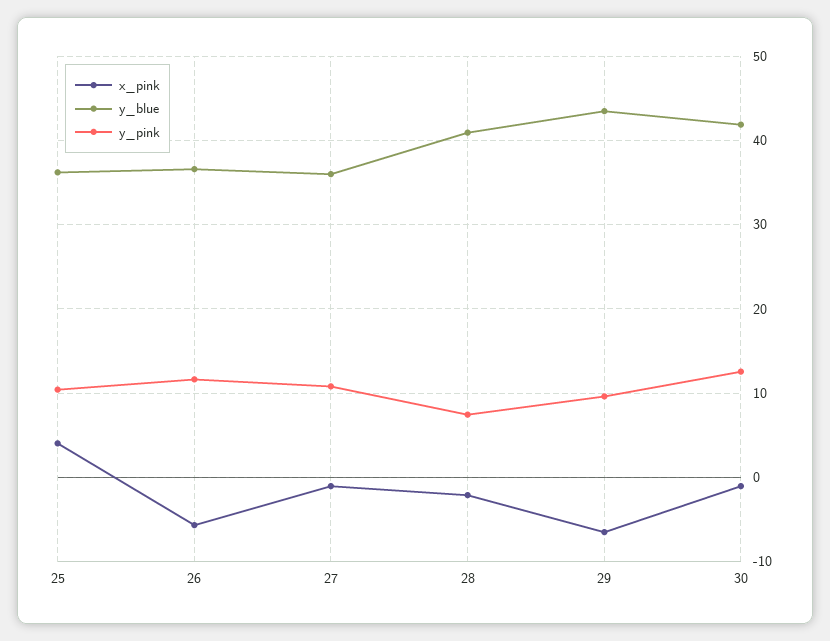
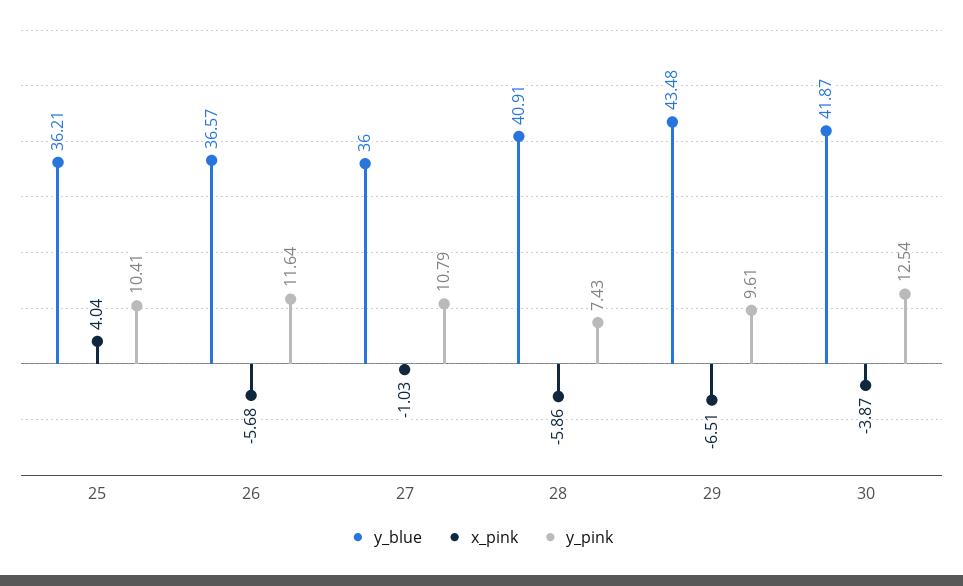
  {
    "x_pink": {
      "25": 4.04,
      "26": -5.68,
      "27": -1.03,
-     "28": -2,
+     "28": -5.86,
      "29": -6.51,
-     "30": -1
+     "30": -3.87
    },
    "y_blue": {
      "25": 36.21,
      "26": 36.57,
      "27": 36,
      "28": 40.91,
      "29": 43.48,
      "30": 41.87
    },
    "y_pink": {
      "25": 10.41,
      "26": 11.64,
      "27": 10.79,
      "28": 7.43,
      "29": 9.61,
      "30": 12.54
    }
  }

